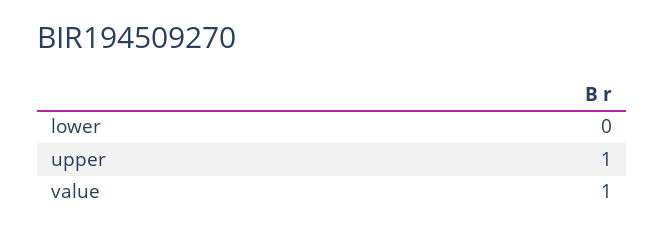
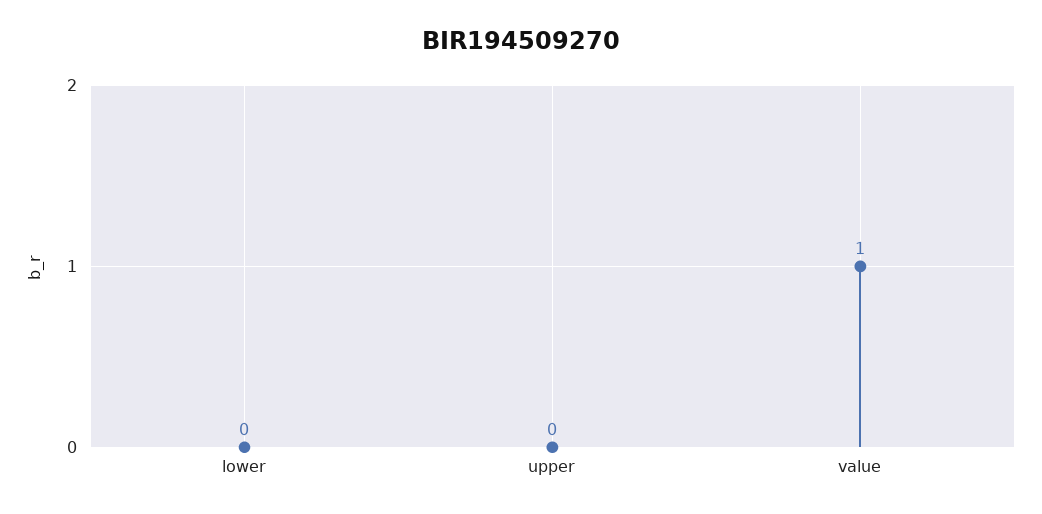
  {
    "lower": 0,
-   "upper": 1,
+   "upper": 0,
    "value": 1
  }

